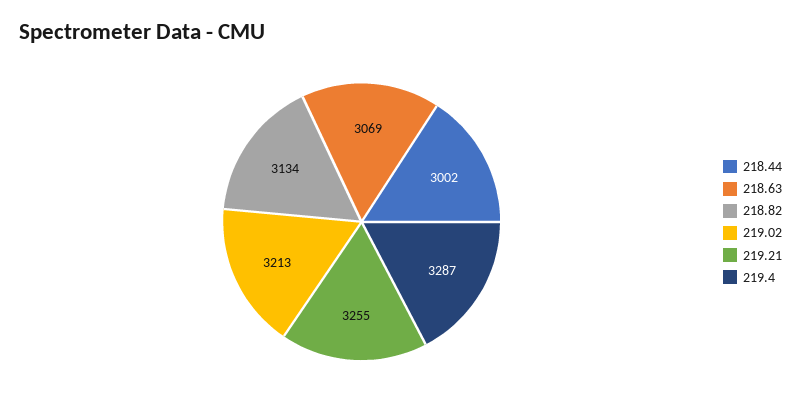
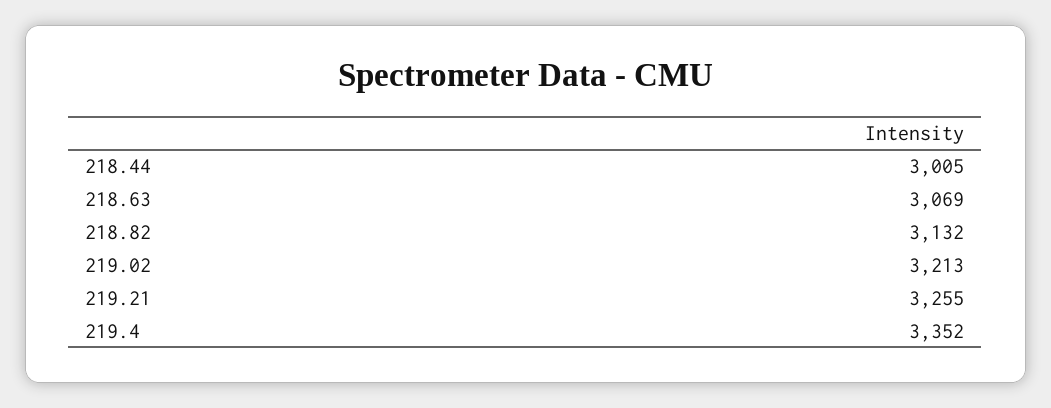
  {
-   "218.44": 3002,
+   "218.44": 3005,
    "218.63": 3069,
-   "218.82": 3134,
+   "218.82": 3132,
    "219.02": 3213,
    "219.21": 3255,
-   "219.4": 3287
+   "219.4": 3352
  }

